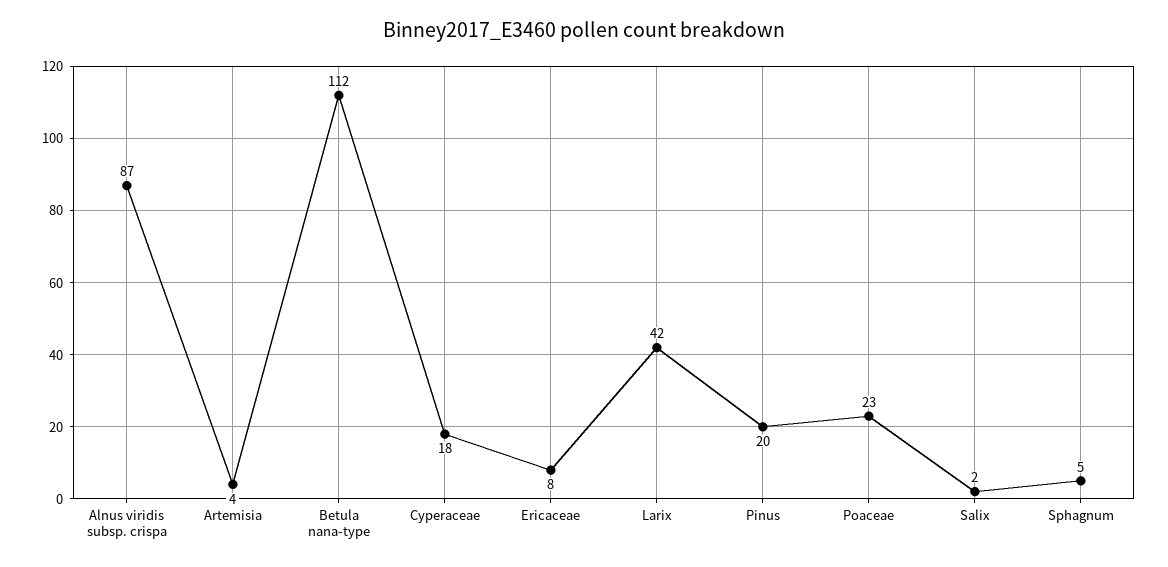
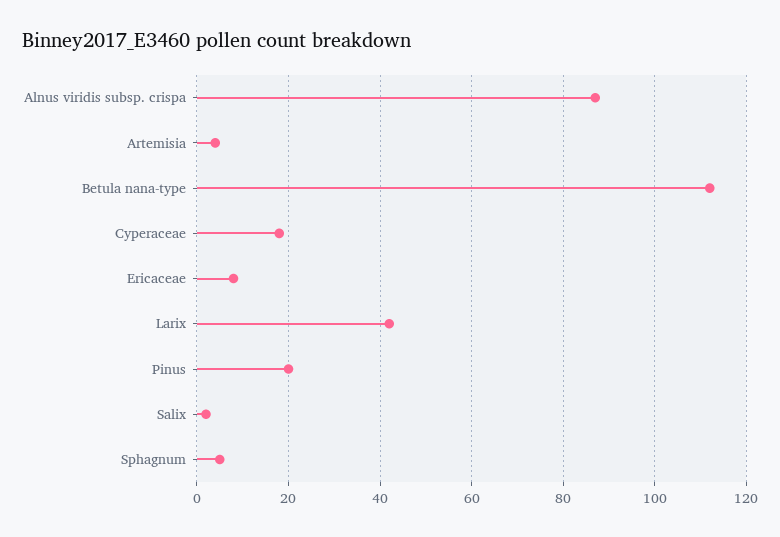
  {
    "Alnus viridis subsp. crispa": 87,
    "Artemisia": 4,
    "Betula nana-type": 112,
    "Cyperaceae": 18,
    "Ericaceae": 8,
    "Larix": 42,
    "Pinus": 20,
-   "Poaceae": 23,
    "Salix": 2,
    "Sphagnum": 5
  }

